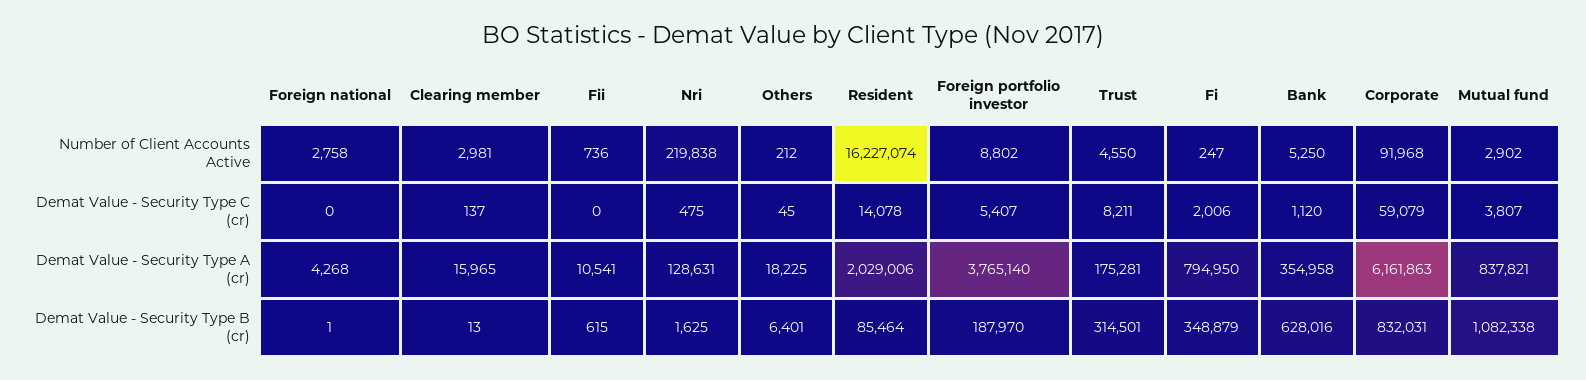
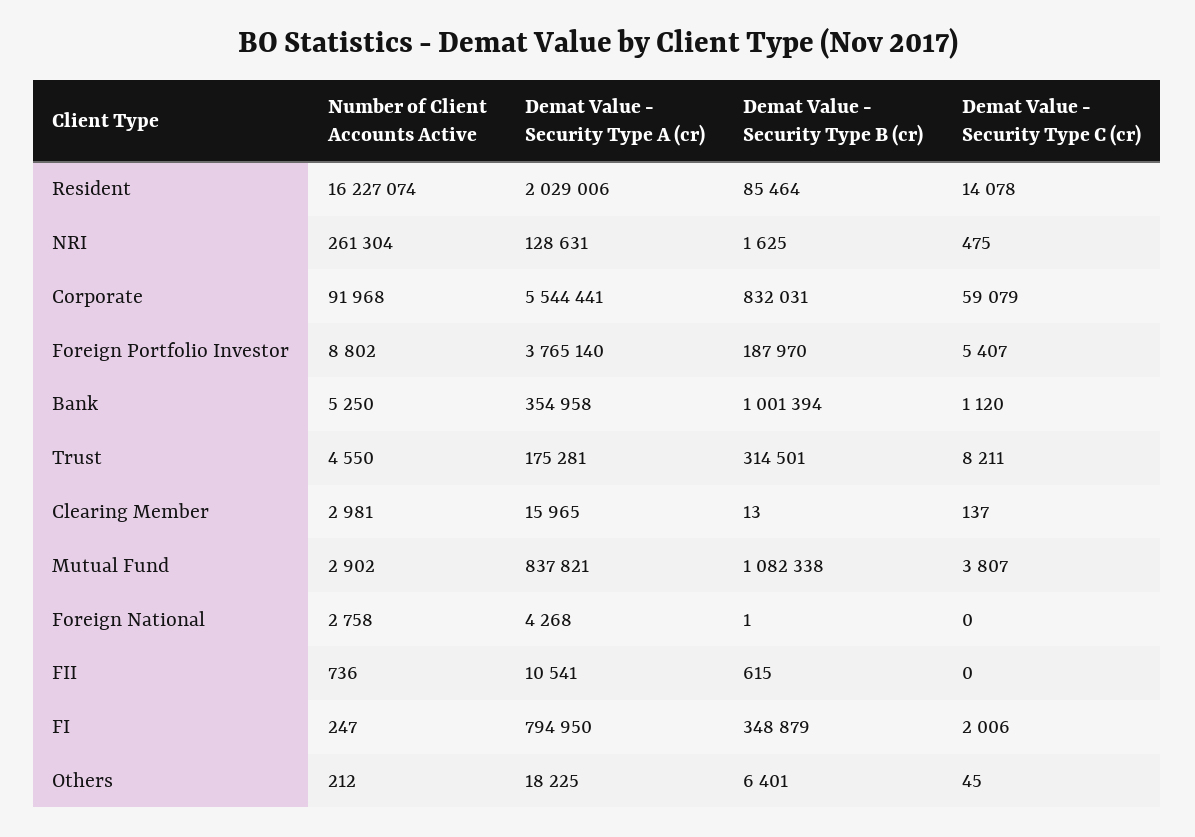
  {
    "Foreign national": {
      "Number of Client Accounts Active": 2758,
      "Demat Value - Security Type C (cr)": 0,
      "Demat Value - Security Type A (cr)": 4268,
      "Demat Value - Security Type B (cr)": 1
    },
    "Clearing member": {
      "Number of Client Accounts Active": 2981,
      "Demat Value - Security Type C (cr)": 137,
      "Demat Value - Security Type A (cr)": 15965,
      "Demat Value - Security Type B (cr)": 13
    },
    "Fii": {
      "Number of Client Accounts Active": 736,
      "Demat Value - Security Type C (cr)": 0,
      "Demat Value - Security Type A (cr)": 10541,
      "Demat Value - Security Type B (cr)": 615
    },
    "Nri": {
-     "Number of Client Accounts Active": 219838,
+     "Number of Client Accounts Active": 261304,
      "Demat Value - Security Type C (cr)": 475,
      "Demat Value - Security Type A (cr)": 128631,
      "Demat Value - Security Type B (cr)": 1625
    },
    "Others": {
      "Number of Client Accounts Active": 212,
      "Demat Value - Security Type C (cr)": 45,
      "Demat Value - Security Type A (cr)": 18225,
      "Demat Value - Security Type B (cr)": 6401
    },
    "Resident": {
      "Number of Client Accounts Active": 16227074,
      "Demat Value - Security Type C (cr)": 14078,
      "Demat Value - Security Type A (cr)": 2029006,
      "Demat Value - Security Type B (cr)": 85464
    },
    "Foreign portfolio investor": {
      "Number of Client Accounts Active": 8802,
      "Demat Value - Security Type C (cr)": 5407,
      "Demat Value - Security Type A (cr)": 3765140,
      "Demat Value - Security Type B (cr)": 187970
    },
    "Trust": {
      "Number of Client Accounts Active": 4550,
      "Demat Value - Security Type C (cr)": 8211,
      "Demat Value - Security Type A (cr)": 175281,
      "Demat Value - Security Type B (cr)": 314501
    },
    "Fi": {
      "Number of Client Accounts Active": 247,
      "Demat Value - Security Type C (cr)": 2006,
      "Demat Value - Security Type A (cr)": 794950,
      "Demat Value - Security Type B (cr)": 348879
    },
    "Bank": {
      "Number of Client Accounts Active": 5250,
      "Demat Value - Security Type C (cr)": 1120,
      "Demat Value - Security Type A (cr)": 354958,
-     "Demat Value - Security Type B (cr)": 628016
+     "Demat Value - Security Type B (cr)": 1001394
    },
    "Corporate": {
      "Number of Client Accounts Active": 91968,
      "Demat Value - Security Type C (cr)": 59079,
-     "Demat Value - Security Type A (cr)": 6161863,
+     "Demat Value - Security Type A (cr)": 5544441,
      "Demat Value - Security Type B (cr)": 832031
    },
    "Mutual fund": {
      "Number of Client Accounts Active": 2902,
      "Demat Value - Security Type C (cr)": 3807,
      "Demat Value - Security Type A (cr)": 837821,
      "Demat Value - Security Type B (cr)": 1082338
    }
  }

